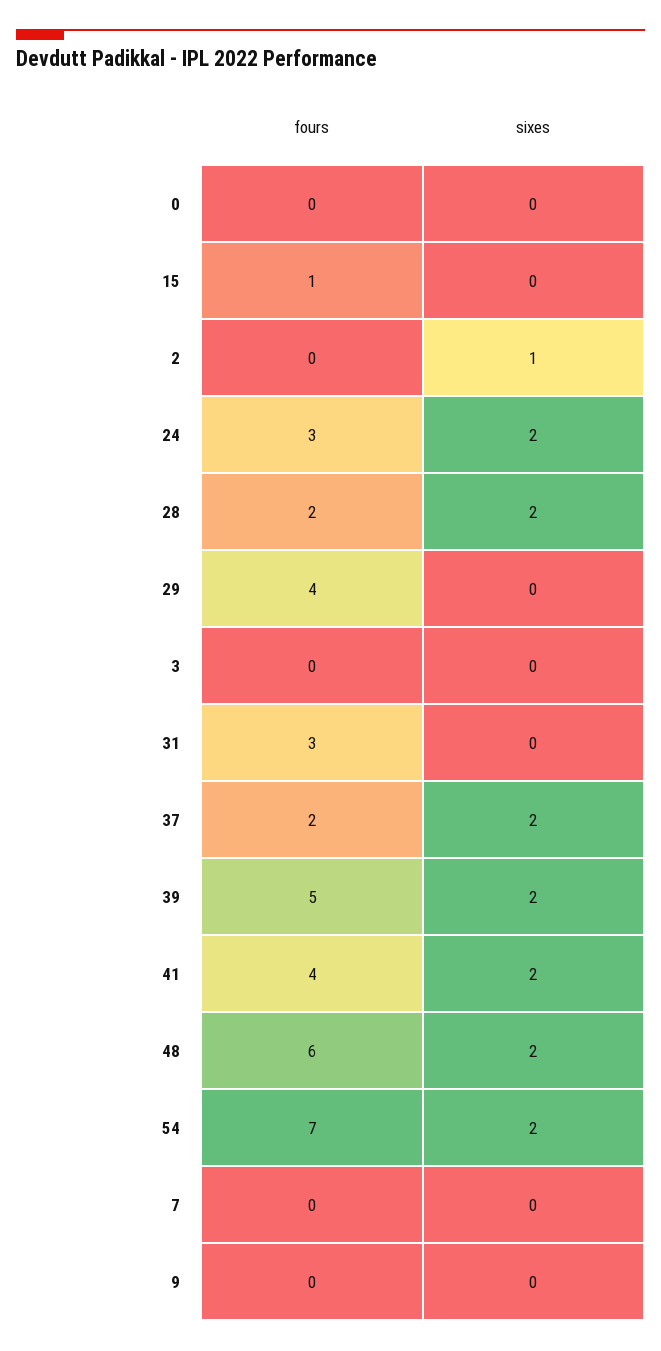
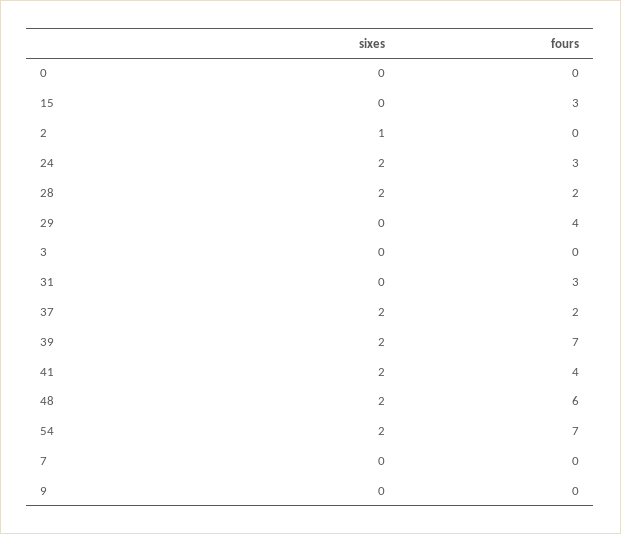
  {
    "fours": {
      "0": 0,
-     "15": 1,
+     "15": 3,
      "2": 0,
      "24": 3,
      "28": 2,
      "29": 4,
      "3": 0,
      "31": 3,
      "37": 2,
-     "39": 5,
+     "39": 7,
      "41": 4,
      "48": 6,
      "54": 7,
      "7": 0,
      "9": 0
    },
    "sixes": {
      "0": 0,
      "15": 0,
      "2": 1,
      "24": 2,
      "28": 2,
      "29": 0,
      "3": 0,
      "31": 0,
      "37": 2,
      "39": 2,
      "41": 2,
      "48": 2,
      "54": 2,
      "7": 0,
      "9": 0
    }
  }

